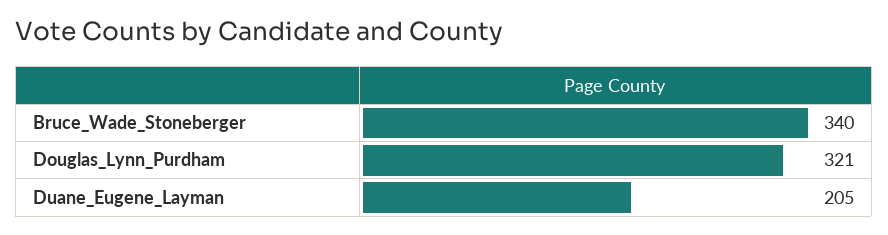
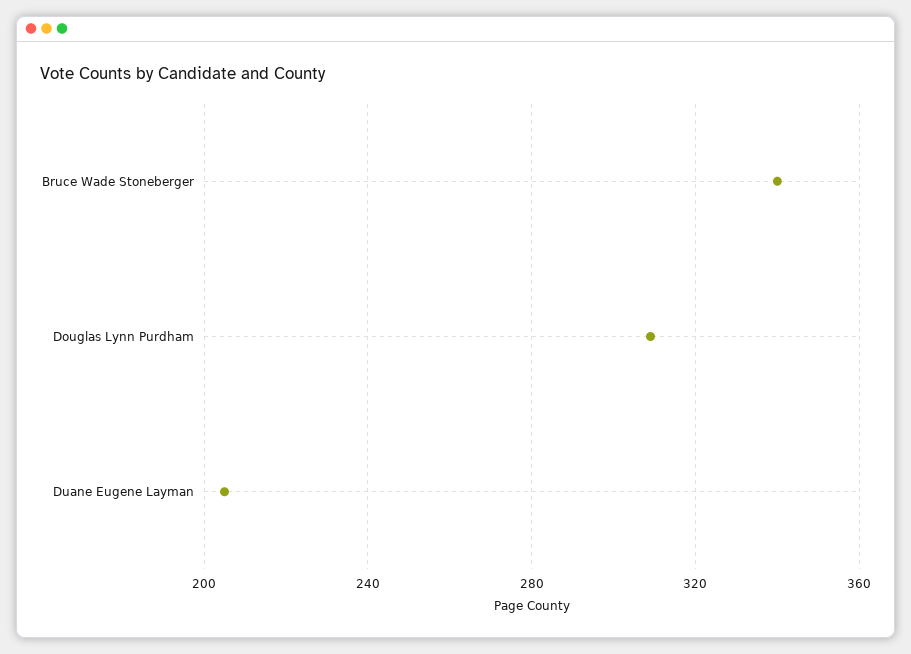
  {
    "Bruce_Wade_Stoneberger": 340,
-   "Douglas_Lynn_Purdham": 321,
+   "Douglas_Lynn_Purdham": 310,
    "Duane_Eugene_Layman": 205
  }

